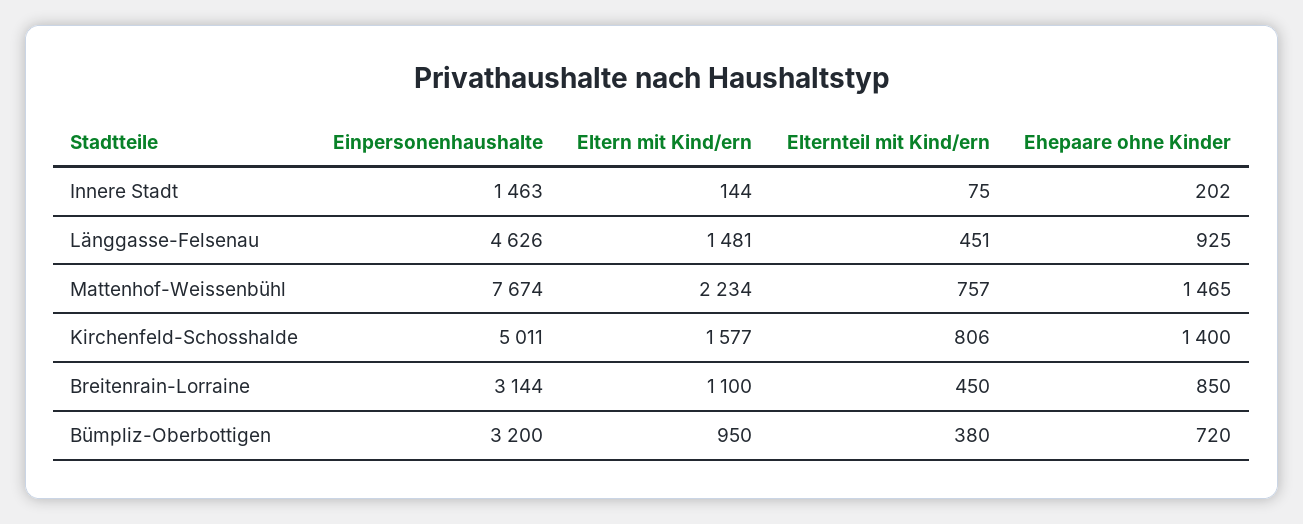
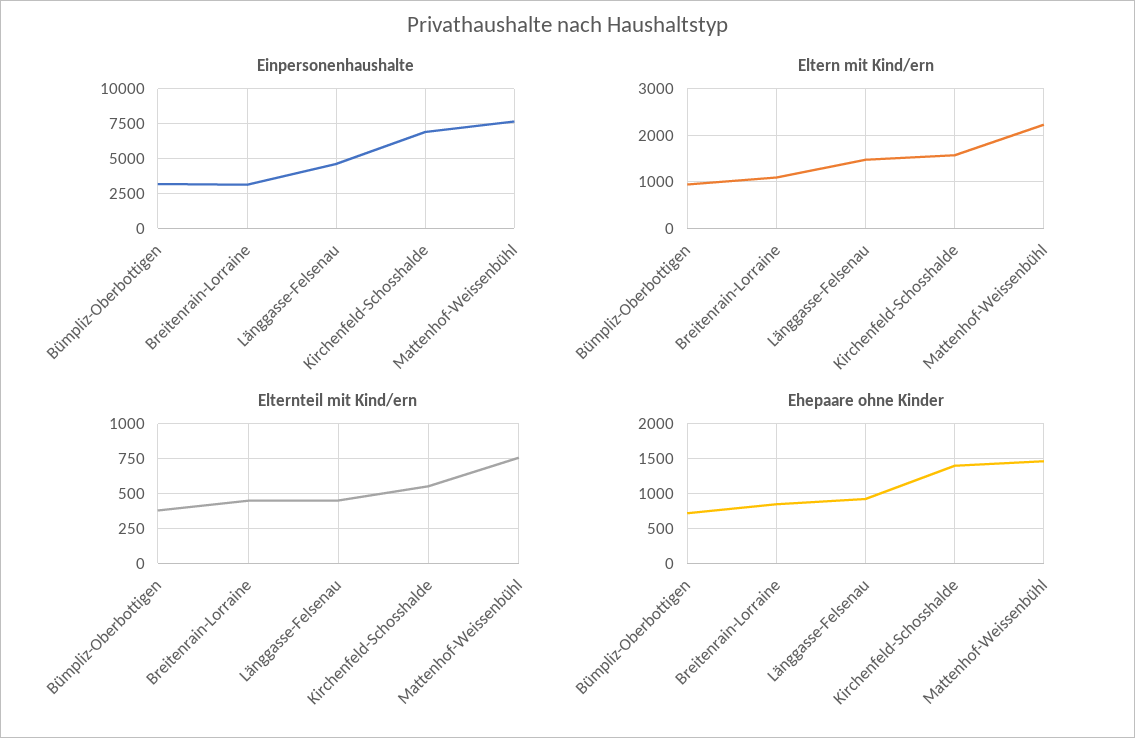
  {
    "Einpersonenhaushalte": {
-     "Innere Stadt": 1463,
      "Länggasse-Felsenau": 4626,
      "Mattenhof-Weissenbühl": 7674,
-     "Kirchenfeld-Schosshalde": 5011,
+     "Kirchenfeld-Schosshalde": 7000,
      "Breitenrain-Lorraine": 3144,
      "Bümpliz-Oberbottigen": 3200
    },
    "Eltern mit Kind/ern": {
-     "Innere Stadt": 144,
      "Länggasse-Felsenau": 1481,
      "Mattenhof-Weissenbühl": 2234,
      "Kirchenfeld-Schosshalde": 1577,
      "Breitenrain-Lorraine": 1100,
      "Bümpliz-Oberbottigen": 950
    },
    "Elternteil mit Kind/ern": {
-     "Innere Stadt": 75,
      "Länggasse-Felsenau": 451,
      "Mattenhof-Weissenbühl": 757,
-     "Kirchenfeld-Schosshalde": 806,
+     "Kirchenfeld-Schosshalde": 550,
      "Breitenrain-Lorraine": 450,
      "Bümpliz-Oberbottigen": 380
    },
    "Ehepaare ohne Kinder": {
-     "Innere Stadt": 202,
      "Länggasse-Felsenau": 925,
      "Mattenhof-Weissenbühl": 1465,
      "Kirchenfeld-Schosshalde": 1400,
      "Breitenrain-Lorraine": 850,
      "Bümpliz-Oberbottigen": 720
    }
  }

